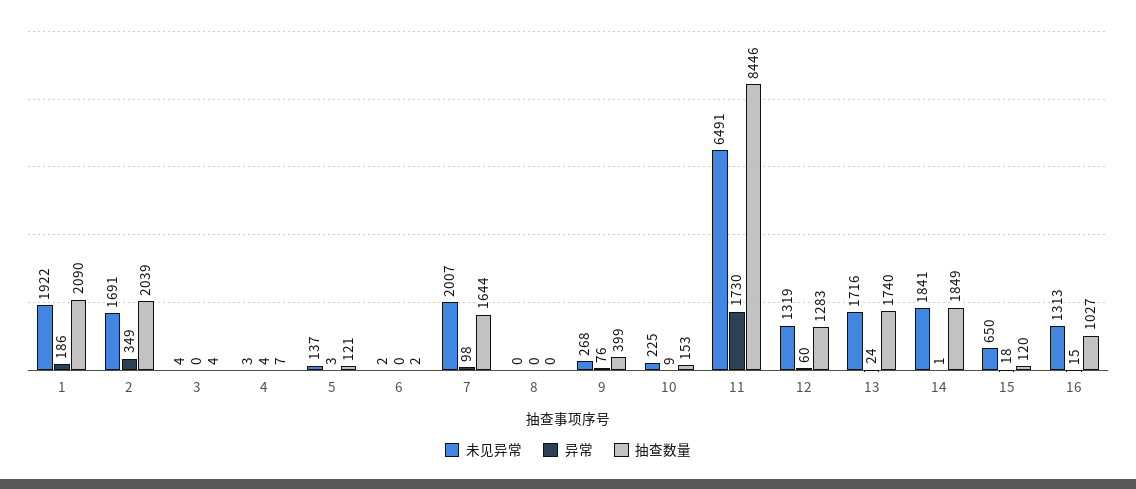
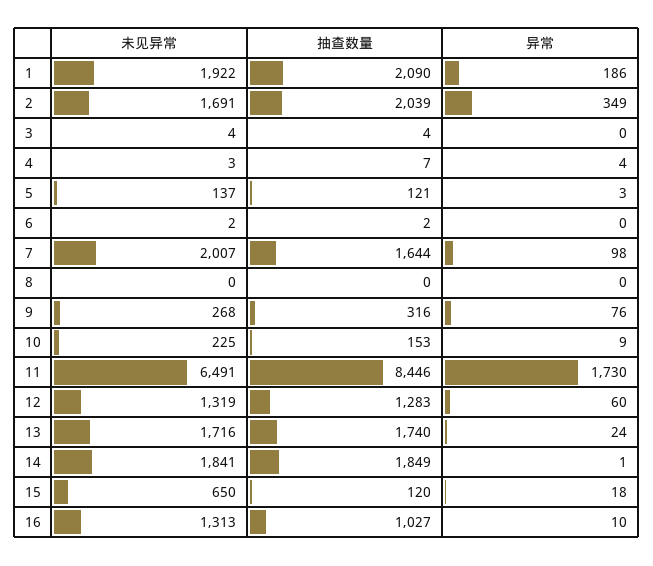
  {
    "未见异常": {
      "1": 1922,
      "2": 1691,
      "3": 4,
      "4": 3,
      "5": 137,
      "6": 2,
      "7": 2007,
      "8": 0,
      "9": 268,
      "10": 225,
      "11": 6491,
      "12": 1319,
      "13": 1716,
      "14": 1841,
      "15": 650,
      "16": 1313
    },
    "异常": {
      "1": 186,
      "2": 349,
      "3": 0,
      "4": 4,
      "5": 3,
      "6": 0,
      "7": 98,
      "8": 0,
      "9": 76,
      "10": 9,
      "11": 1730,
      "12": 60,
      "13": 24,
      "14": 1,
      "15": 18,
-     "16": 15
+     "16": 10
    },
    "抽查数量": {
      "1": 2090,
      "2": 2039,
      "3": 4,
      "4": 7,
      "5": 121,
      "6": 2,
      "7": 1644,
      "8": 0,
-     "9": 399,
+     "9": 316,
      "10": 153,
      "11": 8446,
      "12": 1283,
      "13": 1740,
      "14": 1849,
      "15": 120,
      "16": 1027
    }
  }

